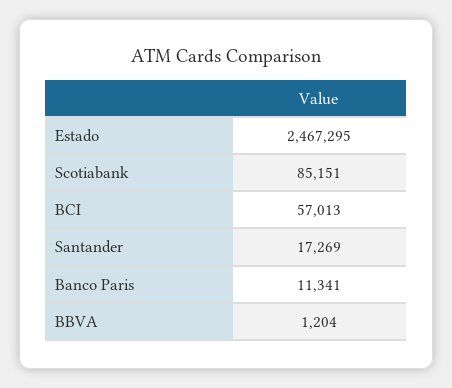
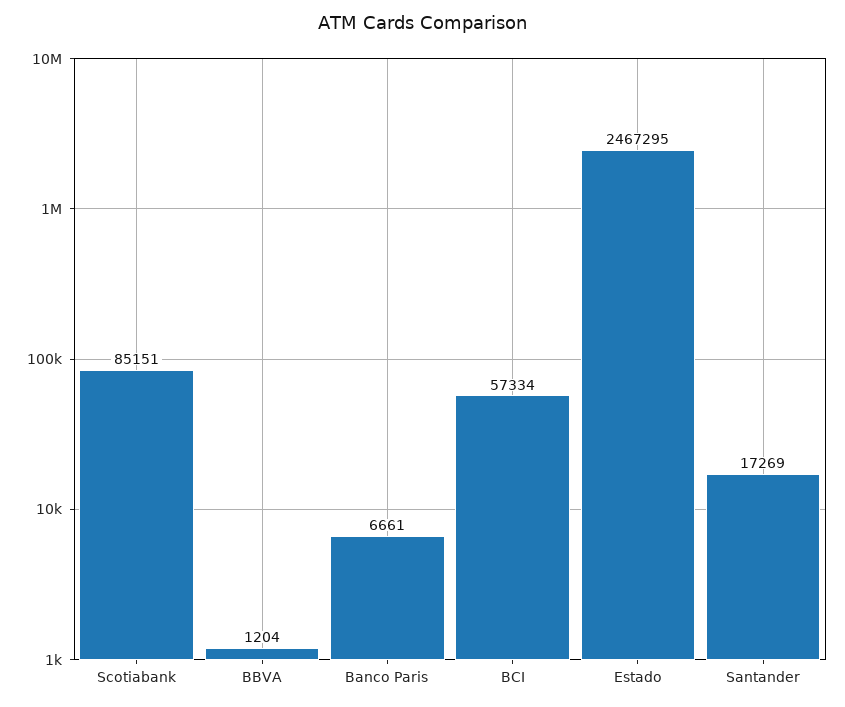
  {
    "Estado": 2467295,
    "Scotiabank": 85151,
-   "BCI": 57013,
+   "BCI": 57334,
    "Santander": 17269,
-   "Banco Paris": 11341,
+   "Banco Paris": 6661,
    "BBVA": 1204
  }

